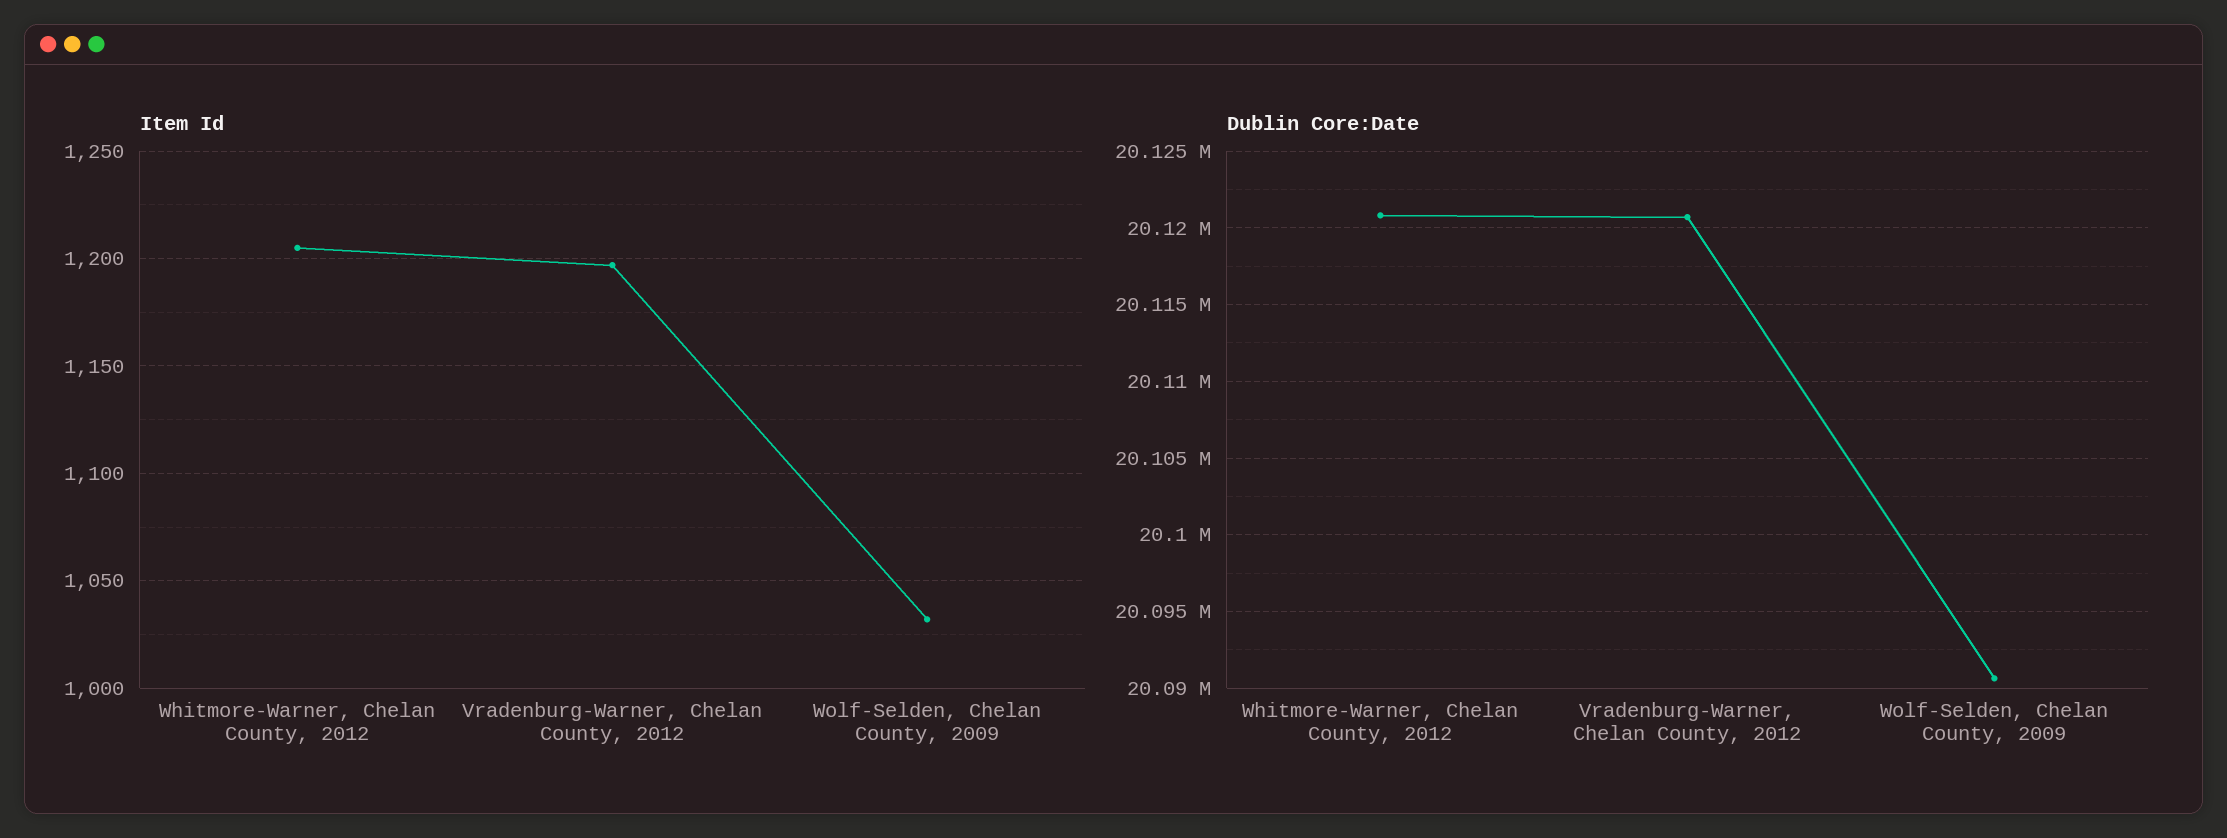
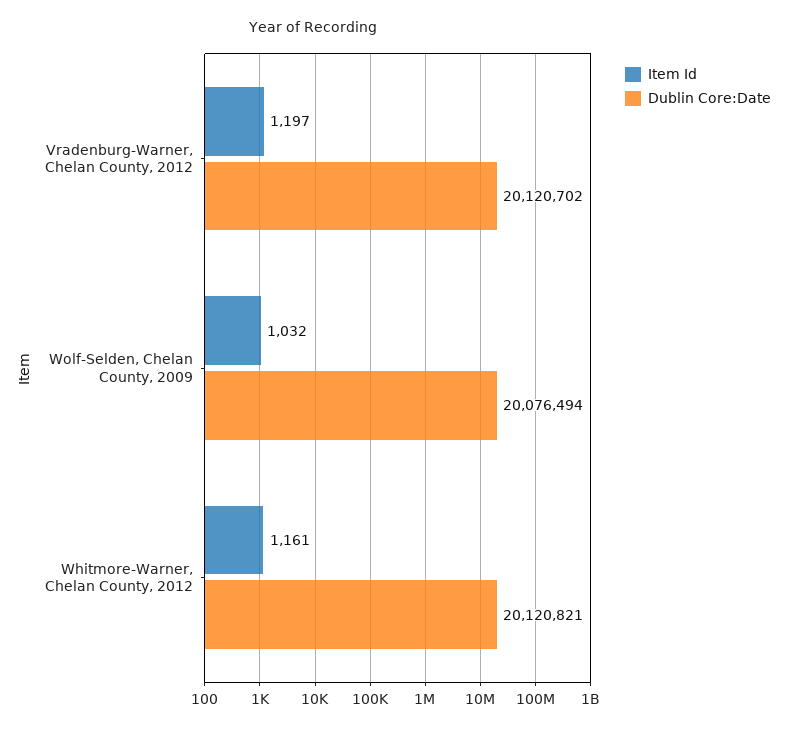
  {
    "Item Id": {
-     "Whitmore-Warner, Chelan County, 2012": 1205,
+     "Whitmore-Warner, Chelan County, 2012": 1161,
      "Vradenburg-Warner, Chelan County, 2012": 1197,
      "Wolf-Selden, Chelan County, 2009": 1032
    },
    "Dublin Core:Date": {
      "Whitmore-Warner, Chelan County, 2012": 20120821,
      "Vradenburg-Warner, Chelan County, 2012": 20120702,
-     "Wolf-Selden, Chelan County, 2009": 20090500
+     "Wolf-Selden, Chelan County, 2009": 20076494
    }
  }

